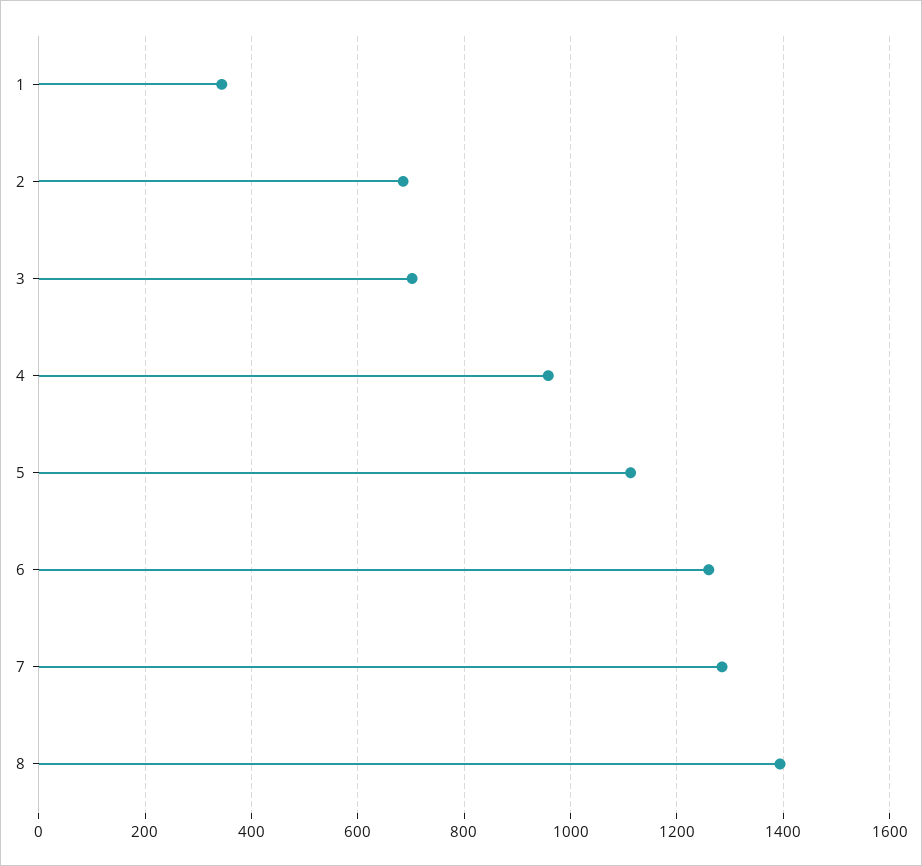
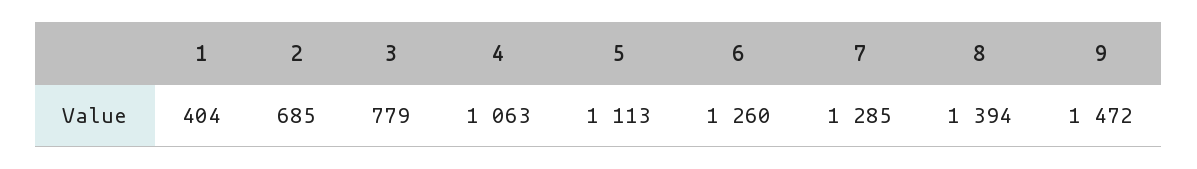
  {
-   "1": 340,
+   "1": 404,
    "2": 685,
-   "3": 700,
+   "3": 779,
-   "4": 960,
+   "4": 1063,
    "5": 1113,
    "6": 1260,
    "7": 1285,
-   "8": 1394
+   "8": 1394,
+   "9": 1472
  }

